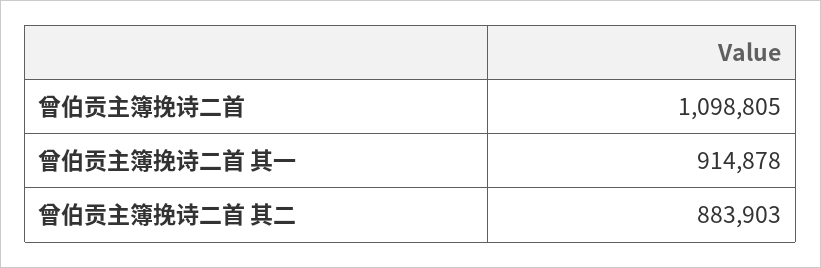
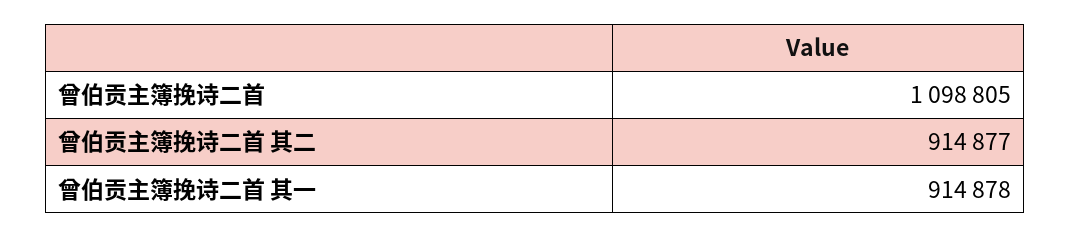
  {
    "曾伯贡主簿挽诗二首": 1098805,
    "曾伯贡主簿挽诗二首 其一": 914878,
-   "曾伯贡主簿挽诗二首 其二": 883903
+   "曾伯贡主簿挽诗二首 其二": 914877
  }

